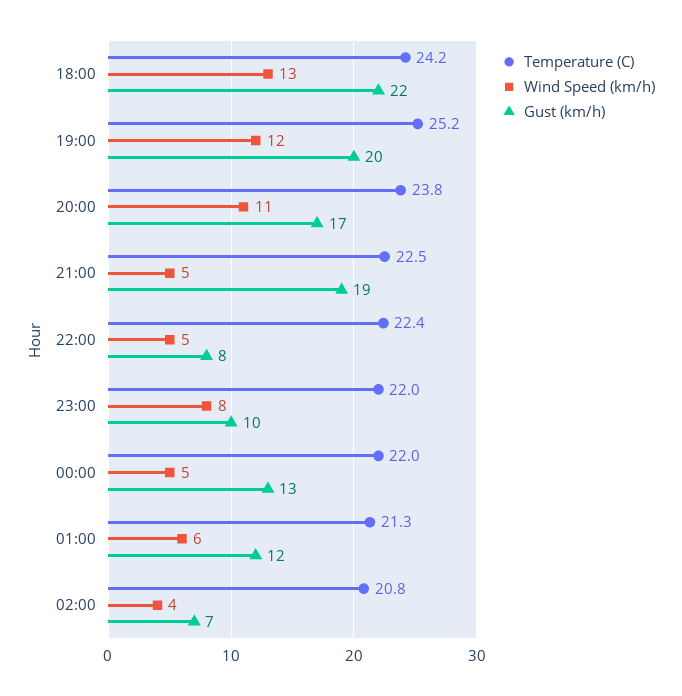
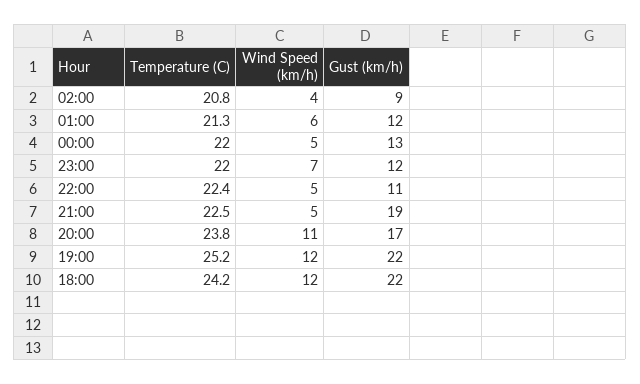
  {
    "Temperature (C)": {
      "18:00": 24.2,
      "19:00": 25.2,
      "20:00": 23.8,
      "21:00": 22.5,
      "22:00": 22.4,
      "23:00": 22,
      "00:00": 22,
      "01:00": 21.3,
      "02:00": 20.8
    },
    "Wind Speed (km/h)": {
-     "18:00": 13,
+     "18:00": 12,
      "19:00": 12,
      "20:00": 11,
      "21:00": 5,
      "22:00": 5,
-     "23:00": 8,
+     "23:00": 7,
      "00:00": 5,
      "01:00": 6,
      "02:00": 4
    },
    "Gust (km/h)": {
      "18:00": 22,
-     "19:00": 20,
+     "19:00": 22,
      "20:00": 17,
      "21:00": 19,
-     "22:00": 8,
+     "22:00": 11,
-     "23:00": 10,
+     "23:00": 12,
      "00:00": 13,
      "01:00": 12,
-     "02:00": 7
+     "02:00": 9
    }
  }

